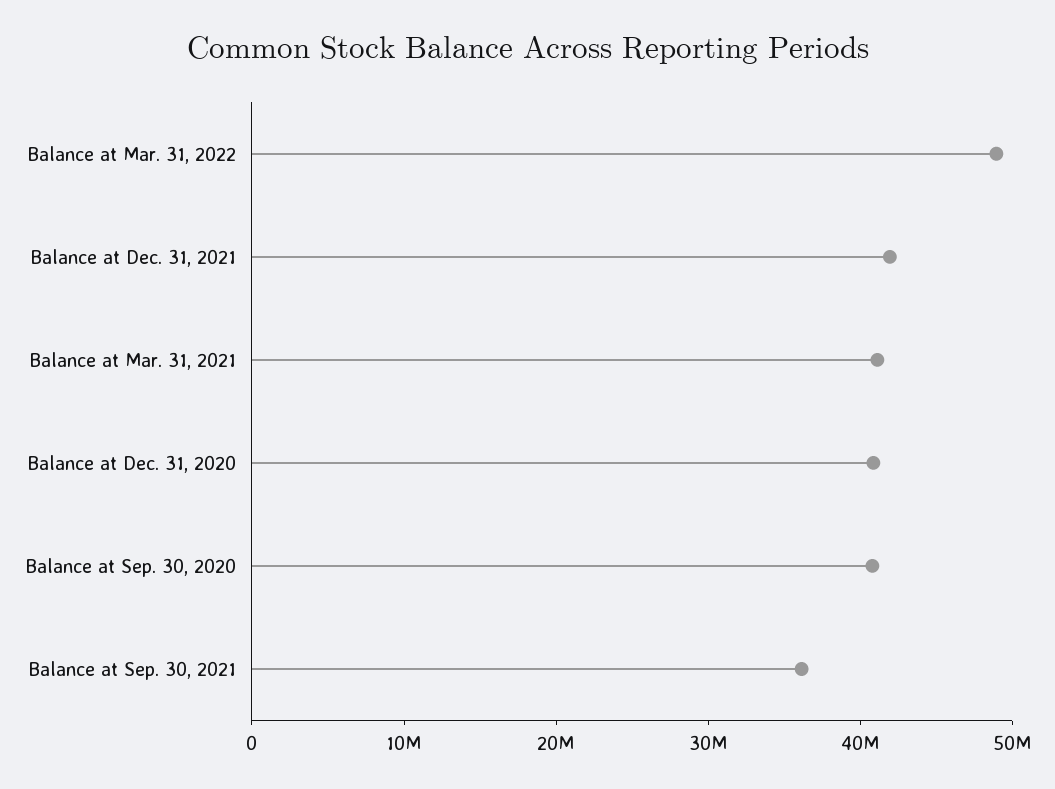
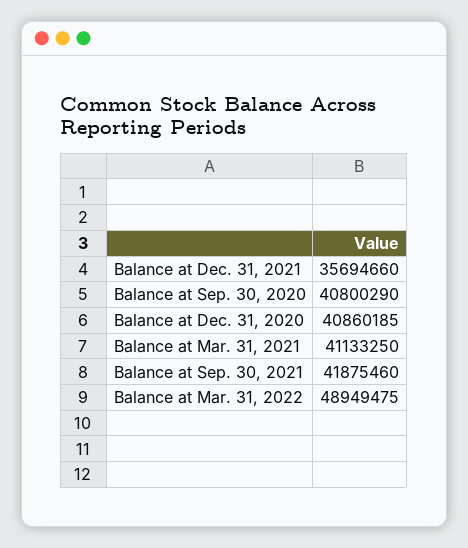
  {
    "Balance at Mar. 31, 2022": 48949475,
-   "Balance at Dec. 31, 2021": 42000000,
+   "Balance at Dec. 31, 2021": 35694660,
    "Balance at Mar. 31, 2021": 41133250,
    "Balance at Dec. 31, 2020": 40860185,
    "Balance at Sep. 30, 2020": 40800290,
-   "Balance at Sep. 30, 2021": 36000000
+   "Balance at Sep. 30, 2021": 41875460
  }

